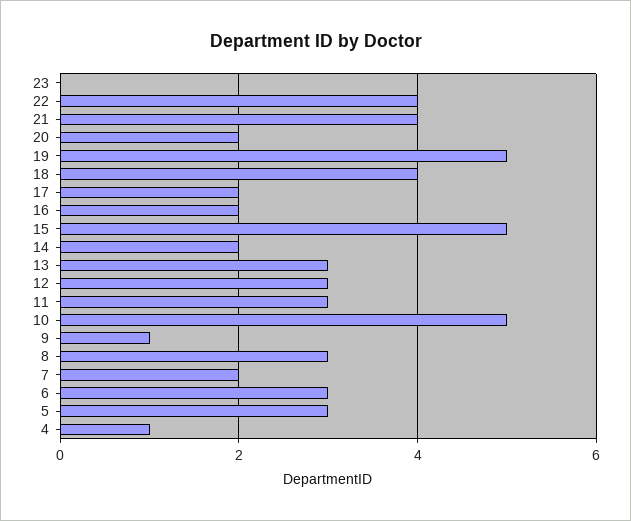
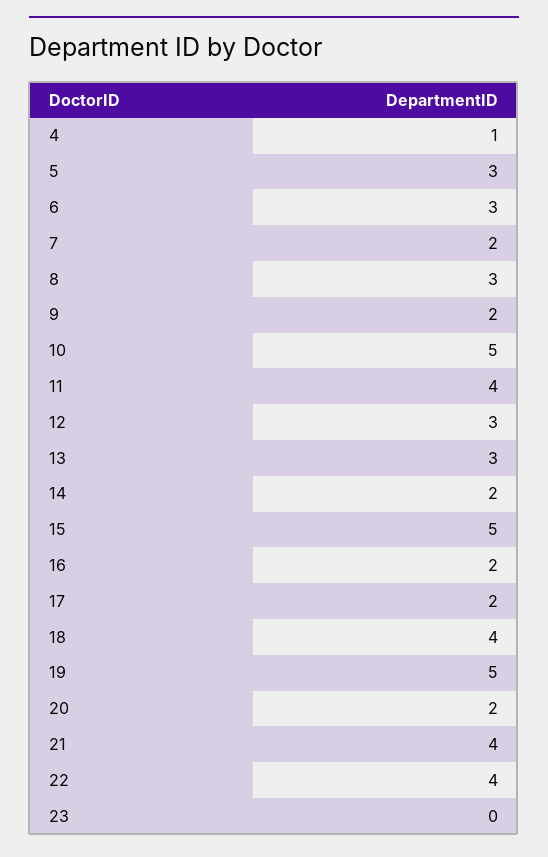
  {
    "23": 0,
    "22": 4,
    "21": 4,
    "20": 2,
    "19": 5,
    "18": 4,
    "17": 2,
    "16": 2,
    "15": 5,
    "14": 2,
    "13": 3,
    "12": 3,
-   "11": 3,
+   "11": 4,
    "10": 5,
-   "9": 1,
+   "9": 2,
    "8": 3,
    "7": 2,
    "6": 3,
    "5": 3,
    "4": 1
  }

